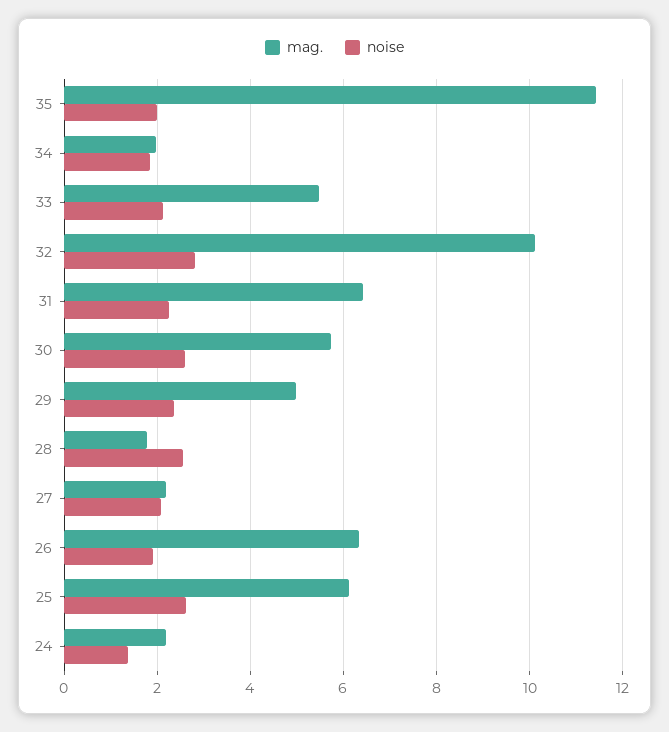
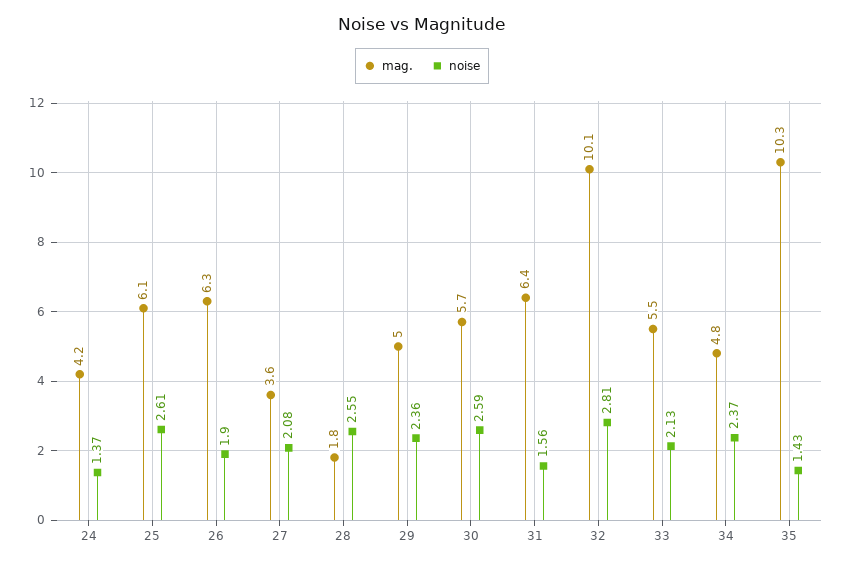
  {
    "mag.": {
-     "35": 11.4,
+     "35": 10.3,
-     "34": 2,
+     "34": 4.8,
      "33": 5.5,
      "32": 10.1,
      "31": 6.4,
      "30": 5.7,
      "29": 5,
      "28": 1.8,
-     "27": 2.2,
+     "27": 3.6,
      "26": 6.3,
      "25": 6.1,
-     "24": 2.2
+     "24": 4.2
    },
    "noise": {
-     "35": 2,
+     "35": 1.43,
-     "34": 1.8,
+     "34": 2.37,
      "33": 2.13,
      "32": 2.81,
-     "31": 2.2,
+     "31": 1.56,
      "30": 2.59,
      "29": 2.36,
      "28": 2.55,
      "27": 2.08,
      "26": 1.9,
      "25": 2.61,
      "24": 1.37
    }
  }

